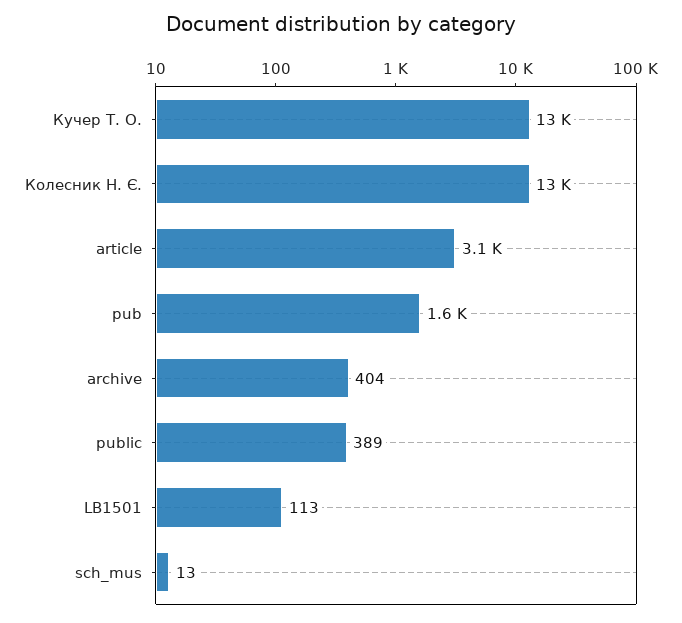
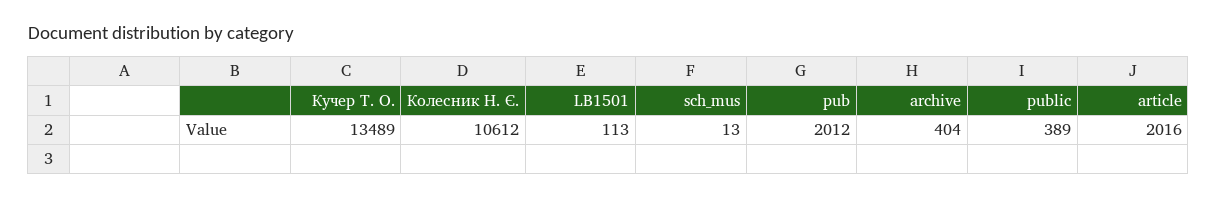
  {
    "Кучер Т. О.": 13489,
-   "Колесник Н. Є.": 13000,
+   "Колесник Н. Є.": 10612,
-   "article": 3100,
+   "article": 2016,
-   "pub": 1600,
+   "pub": 2012,
    "archive": 404,
    "public": 389,
    "LB1501": 113,
    "sch_mus": 13
  }

